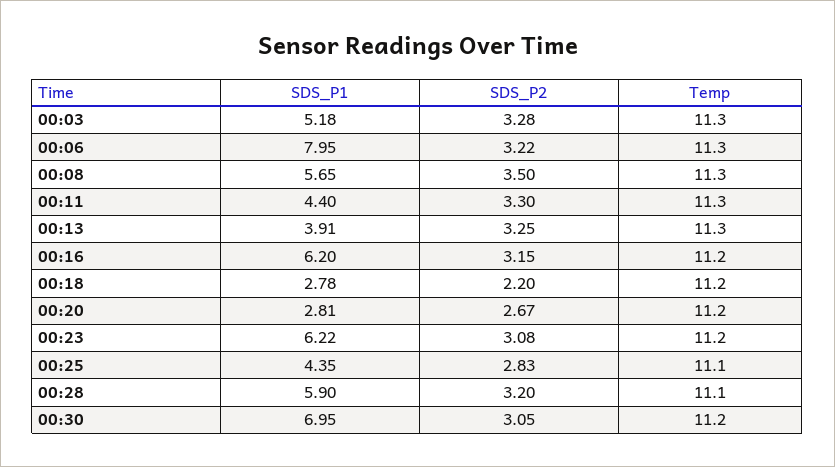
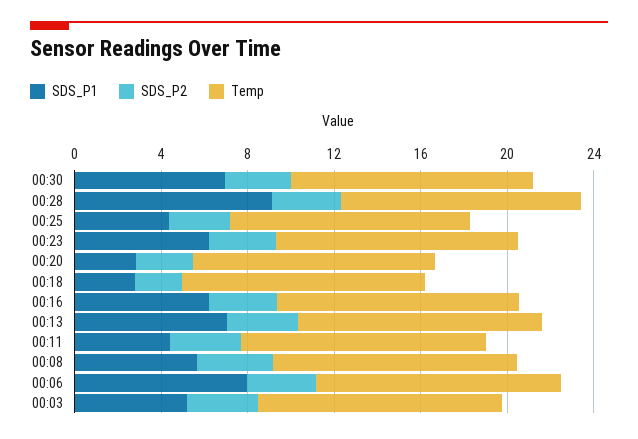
  {
    "SDS_P1": {
      "00:03": 5.18,
      "00:06": 7.95,
      "00:08": 5.65,
      "00:11": 4.4,
-     "00:13": 3.91,
+     "00:13": 7,
      "00:16": 6.2,
      "00:18": 2.78,
      "00:20": 2.81,
      "00:23": 6.22,
      "00:25": 4.35,
-     "00:28": 5.9,
+     "00:28": 9,
      "00:30": 6.95
    },
    "SDS_P2": {
      "00:03": 3.28,
      "00:06": 3.22,
      "00:08": 3.5,
      "00:11": 3.3,
      "00:13": 3.25,
      "00:16": 3.15,
      "00:18": 2.2,
      "00:20": 2.67,
      "00:23": 3.08,
      "00:25": 2.83,
      "00:28": 3.2,
      "00:30": 3.05
    },
    "Temp": {
      "00:03": 11.3,
      "00:06": 11.3,
      "00:08": 11.3,
      "00:11": 11.3,
      "00:13": 11.3,
      "00:16": 11.2,
      "00:18": 11.2,
      "00:20": 11.2,
      "00:23": 11.2,
      "00:25": 11.1,
      "00:28": 11.1,
      "00:30": 11.2
    }
  }

